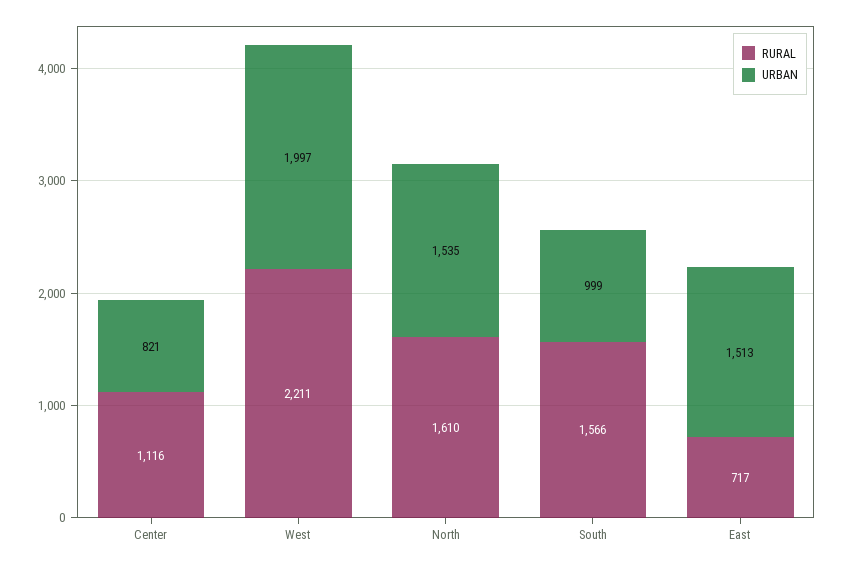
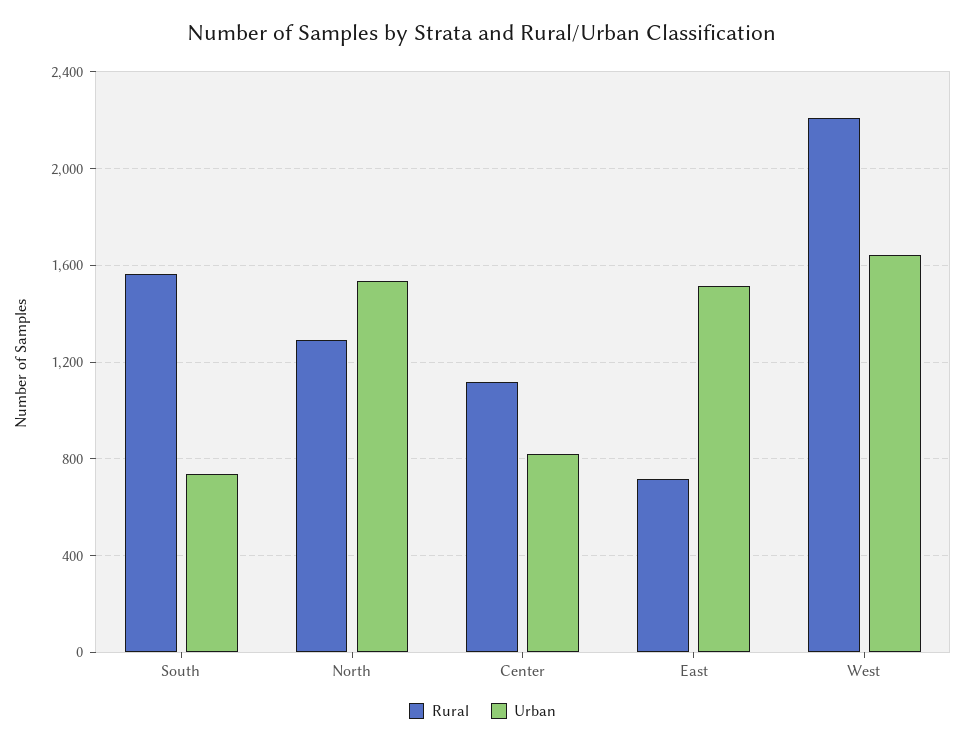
  {
    "RURAL": {
      "Center": 1116,
      "West": 2211,
-     "North": 1610,
+     "North": 1300,
      "South": 1566,
      "East": 717
    },
    "URBAN": {
      "Center": 821,
-     "West": 1997,
+     "West": 1650,
      "North": 1535,
-     "South": 999,
+     "South": 750,
      "East": 1513
    }
  }

